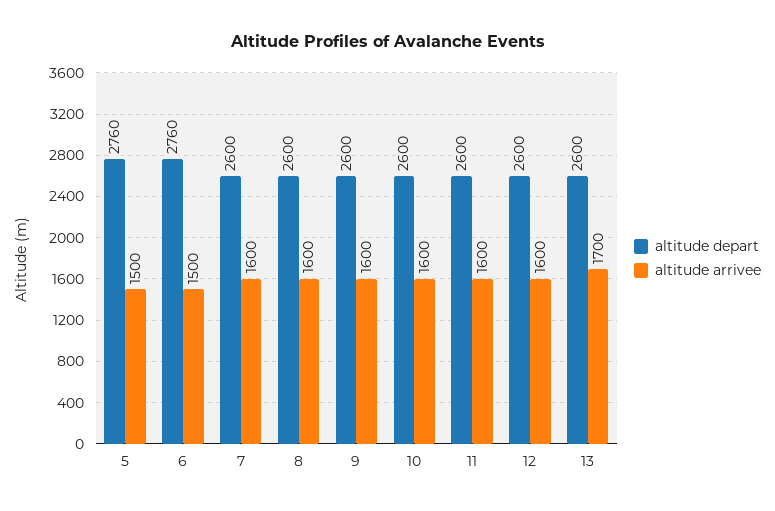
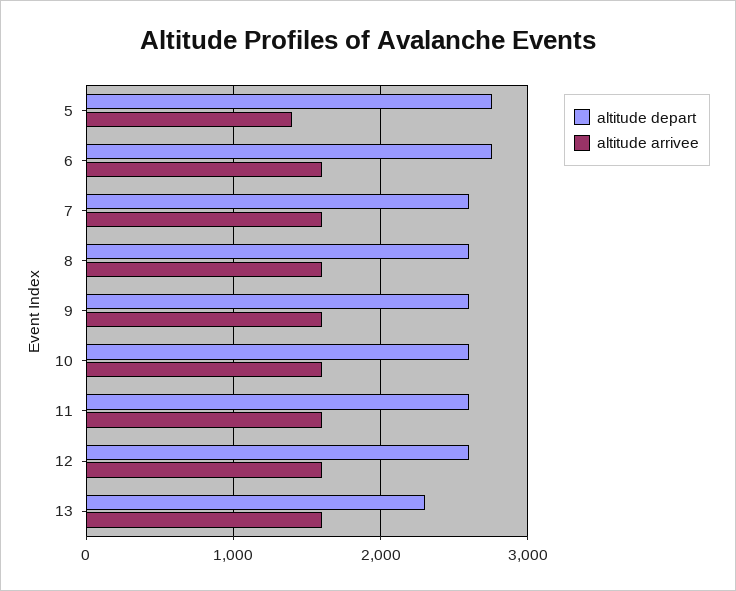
  {
    "altitude depart": {
      "5": 2760,
      "6": 2760,
      "7": 2600,
      "8": 2600,
      "9": 2600,
      "10": 2600,
      "11": 2600,
      "12": 2600,
-     "13": 2600
+     "13": 2300
    },
    "altitude arrivee": {
-     "5": 1500,
+     "5": 1400,
-     "6": 1500,
+     "6": 1600,
      "7": 1600,
      "8": 1600,
      "9": 1600,
      "10": 1600,
      "11": 1600,
      "12": 1600,
-     "13": 1700
+     "13": 1600
    }
  }

